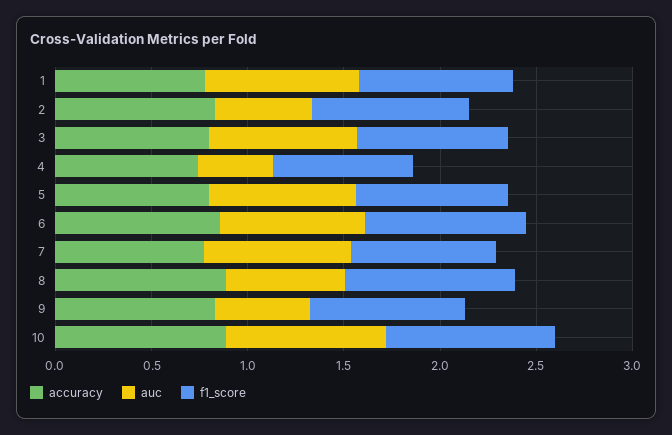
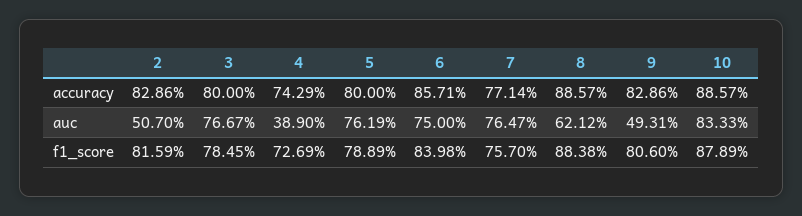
  {
    "accuracy": {
-     "1": 0.8,
      "2": 0.8286,
      "3": 0.8,
      "4": 0.7429,
      "5": 0.8,
      "6": 0.8571,
      "7": 0.7714,
      "8": 0.8857,
      "9": 0.8286,
      "10": 0.8857
    },
    "auc": {
-     "1": 0.8,
      "2": 0.507,
      "3": 0.7667,
      "4": 0.389,
      "5": 0.7619,
      "6": 0.75,
      "7": 0.7647,
      "8": 0.6212,
      "9": 0.4931,
      "10": 0.8333
    },
    "f1_score": {
-     "1": 0.8,
      "2": 0.8159,
      "3": 0.7845,
      "4": 0.7269,
      "5": 0.7889,
      "6": 0.8398,
      "7": 0.757,
      "8": 0.8838,
      "9": 0.806,
      "10": 0.8789
    }
  }

